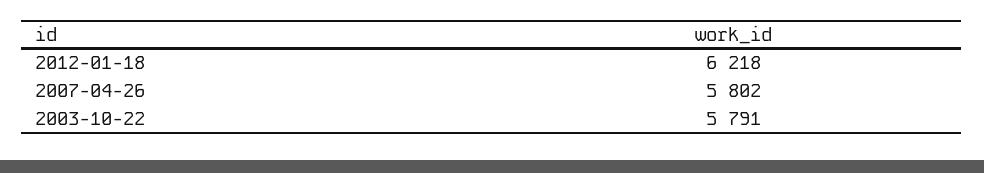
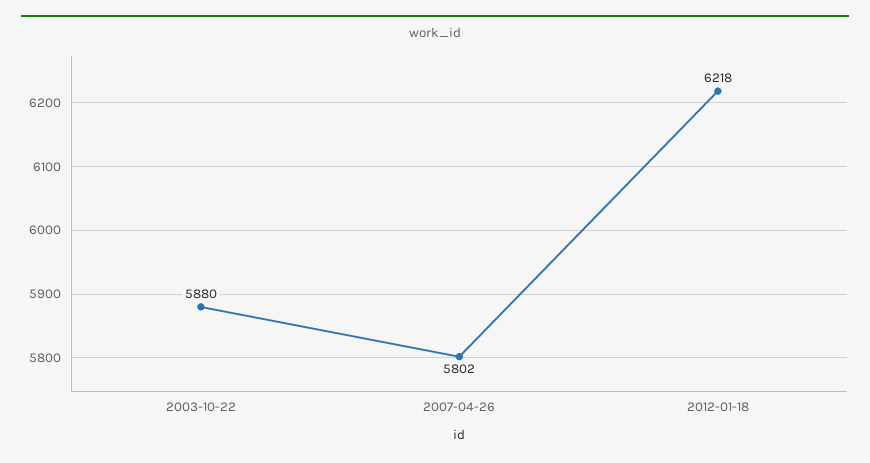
  {
    "2012-01-18": 6218,
    "2007-04-26": 5802,
-   "2003-10-22": 5791
+   "2003-10-22": 5880
  }

